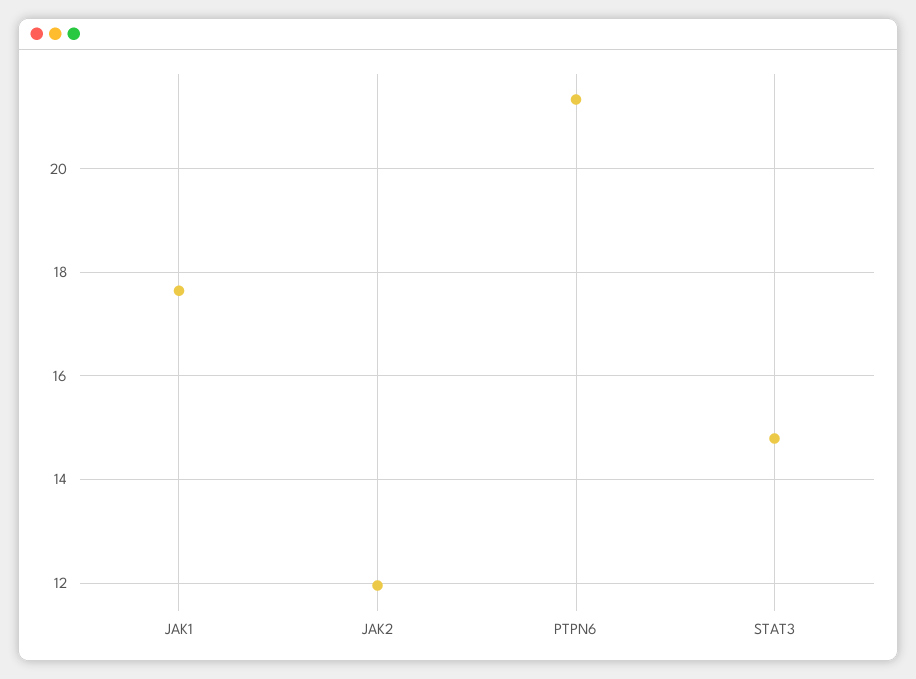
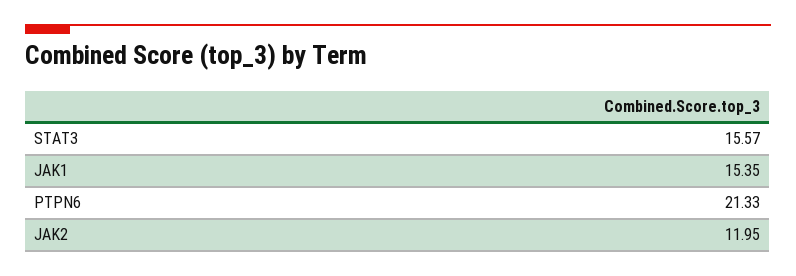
  {
-   "JAK1": 17.6,
+   "JAK1": 15.35,
    "JAK2": 11.95,
    "PTPN6": 21.33,
-   "STAT3": 14.8
+   "STAT3": 15.57
  }

